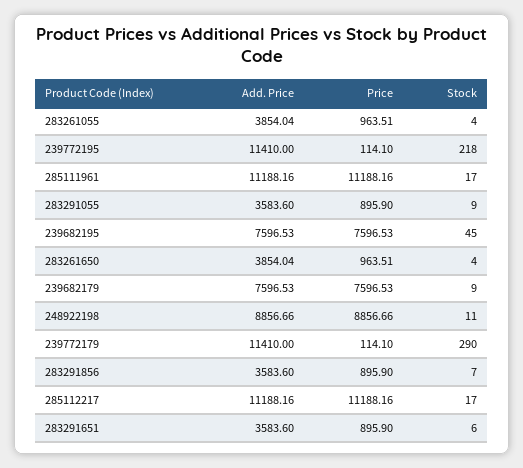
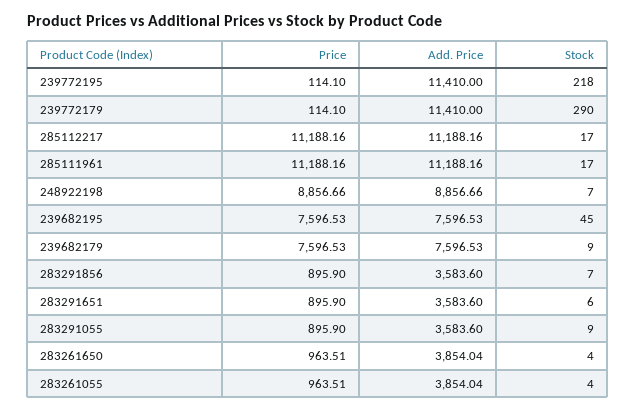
  {
    "Add. Price": {
      "283261055": 3854.04,
      "239772195": 11410,
      "285111961": 11188.16,
      "283291055": 3583.6,
      "239682195": 7596.53,
      "283261650": 3854.04,
      "239682179": 7596.53,
      "248922198": 8856.66,
      "239772179": 11410,
      "283291856": 3583.6,
      "285112217": 11188.16,
      "283291651": 3583.6
    },
    "Price": {
      "283261055": 963.51,
      "239772195": 114.1,
      "285111961": 11188.16,
      "283291055": 895.9,
      "239682195": 7596.53,
      "283261650": 963.51,
      "239682179": 7596.53,
      "248922198": 8856.66,
      "239772179": 114.1,
      "283291856": 895.9,
      "285112217": 11188.16,
      "283291651": 895.9
    },
    "Stock": {
      "283261055": 4,
      "239772195": 218,
      "285111961": 17,
      "283291055": 9,
      "239682195": 45,
      "283261650": 4,
      "239682179": 9,
-     "248922198": 11,
+     "248922198": 7,
      "239772179": 290,
      "283291856": 7,
      "285112217": 17,
      "283291651": 6
    }
  }

